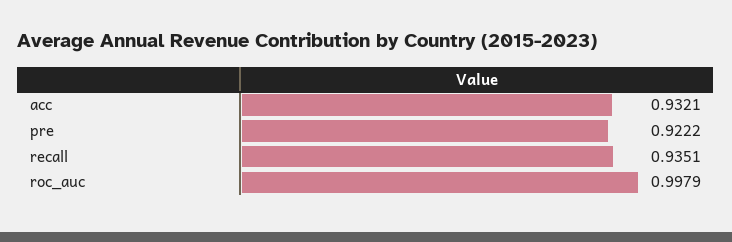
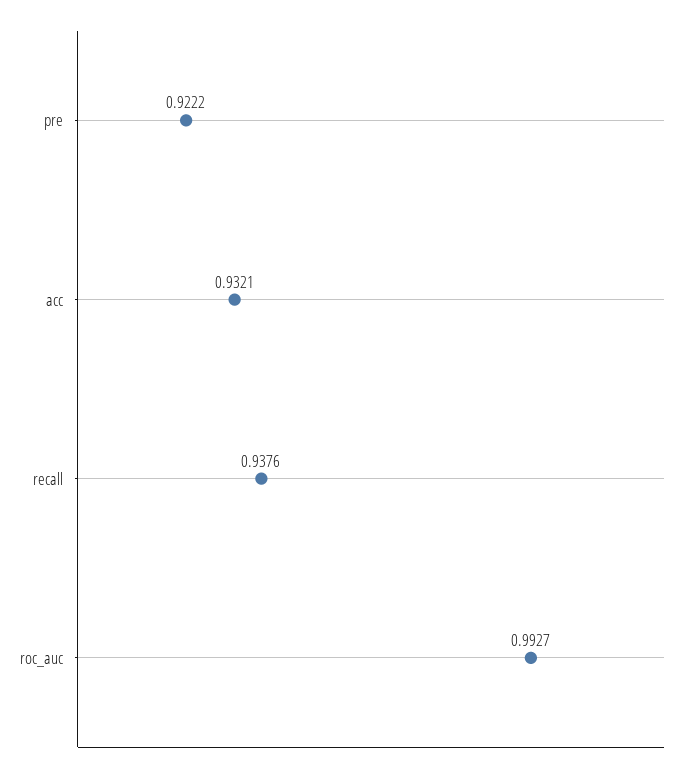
  {
    "acc": 0.9321,
    "pre": 0.9222,
-   "recall": 0.9351,
+   "recall": 0.9376,
-   "roc_auc": 0.9979
+   "roc_auc": 0.9927
  }

